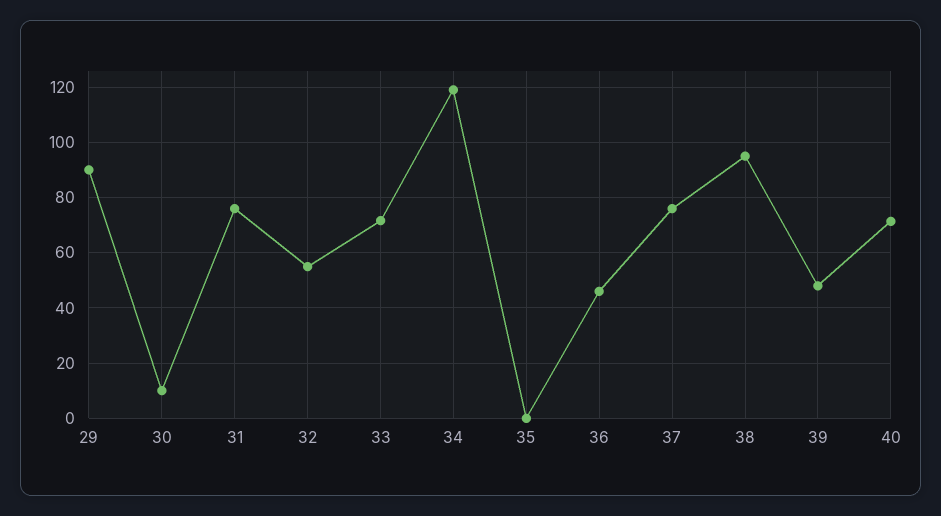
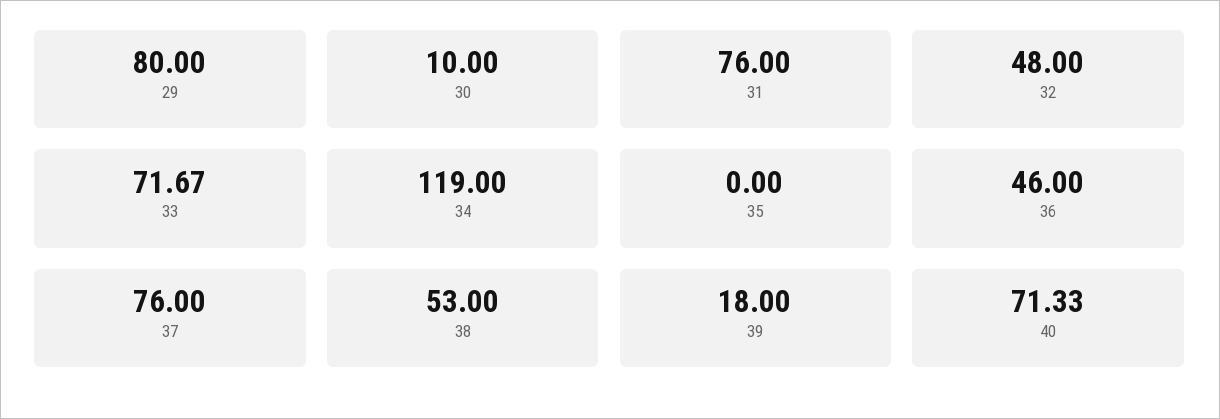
  {
-   "29": 90,
+   "29": 80,
    "30": 10,
    "31": 76,
-   "32": 55,
+   "32": 48,
    "33": 71.67,
    "34": 119,
    "35": 0,
    "36": 46,
    "37": 76,
-   "38": 95,
+   "38": 53,
-   "39": 47.5,
+   "39": 18,
    "40": 71.33
  }

